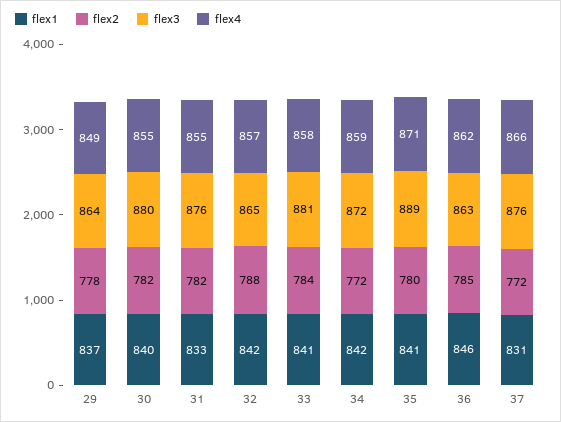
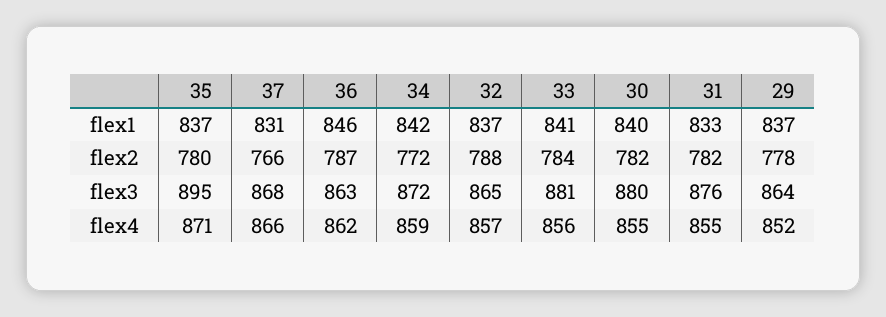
  {
    "flex1": {
      "29": 837,
      "30": 840,
      "31": 833,
-     "32": 842,
+     "32": 837,
      "33": 841,
      "34": 842,
-     "35": 841,
+     "35": 837,
      "36": 846,
      "37": 831
    },
    "flex2": {
      "29": 778,
      "30": 782,
      "31": 782,
      "32": 788,
      "33": 784,
      "34": 772,
      "35": 780,
-     "36": 785,
+     "36": 787,
-     "37": 772
+     "37": 766
    },
    "flex3": {
      "29": 864,
      "30": 880,
      "31": 876,
      "32": 865,
      "33": 881,
      "34": 872,
-     "35": 889,
+     "35": 895,
      "36": 863,
-     "37": 876
+     "37": 868
    },
    "flex4": {
-     "29": 849,
+     "29": 852,
      "30": 855,
      "31": 855,
      "32": 857,
-     "33": 858,
+     "33": 856,
      "34": 859,
      "35": 871,
      "36": 862,
      "37": 866
    }
  }

